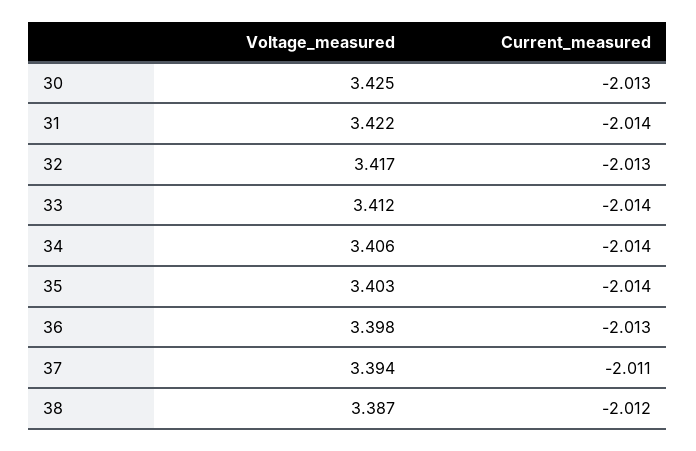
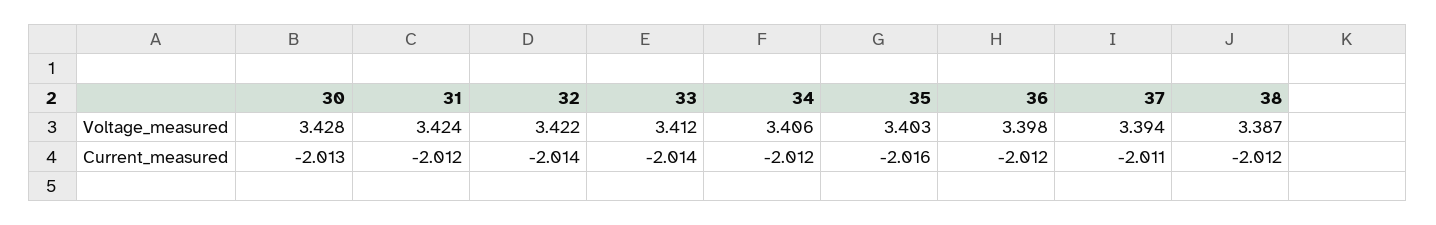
  {
    "Voltage_measured": {
-     "30": 3.425,
+     "30": 3.428,
-     "31": 3.422,
+     "31": 3.424,
-     "32": 3.417,
+     "32": 3.422,
      "33": 3.412,
      "34": 3.406,
      "35": 3.403,
      "36": 3.398,
      "37": 3.394,
      "38": 3.387
    },
    "Current_measured": {
      "30": -2.013,
-     "31": -2.014,
+     "31": -2.012,
-     "32": -2.013,
+     "32": -2.014,
      "33": -2.014,
-     "34": -2.014,
+     "34": -2.012,
-     "35": -2.014,
+     "35": -2.016,
-     "36": -2.013,
+     "36": -2.012,
      "37": -2.011,
      "38": -2.012
    }
  }

